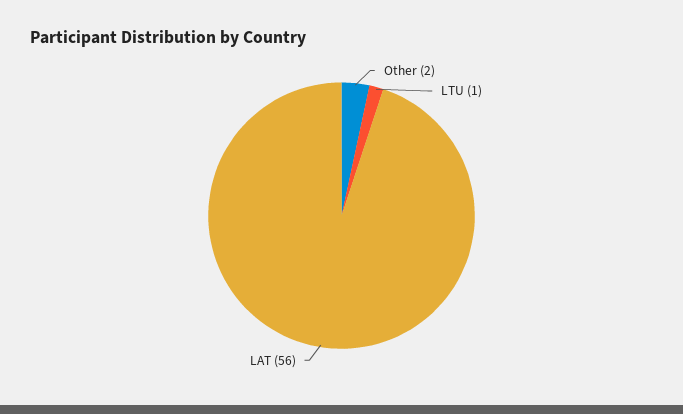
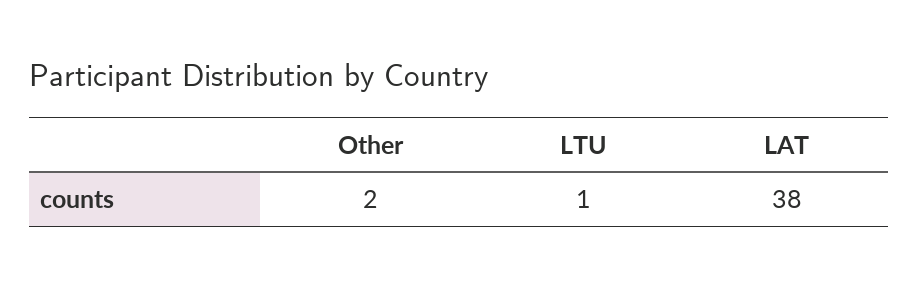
  {
    "Other": 2,
    "LTU": 1,
-   "LAT": 56
+   "LAT": 38
  }

